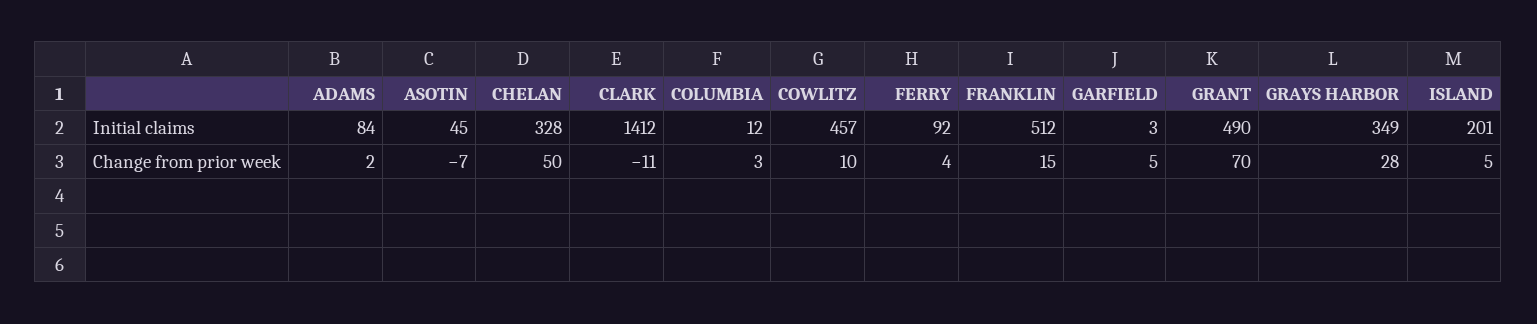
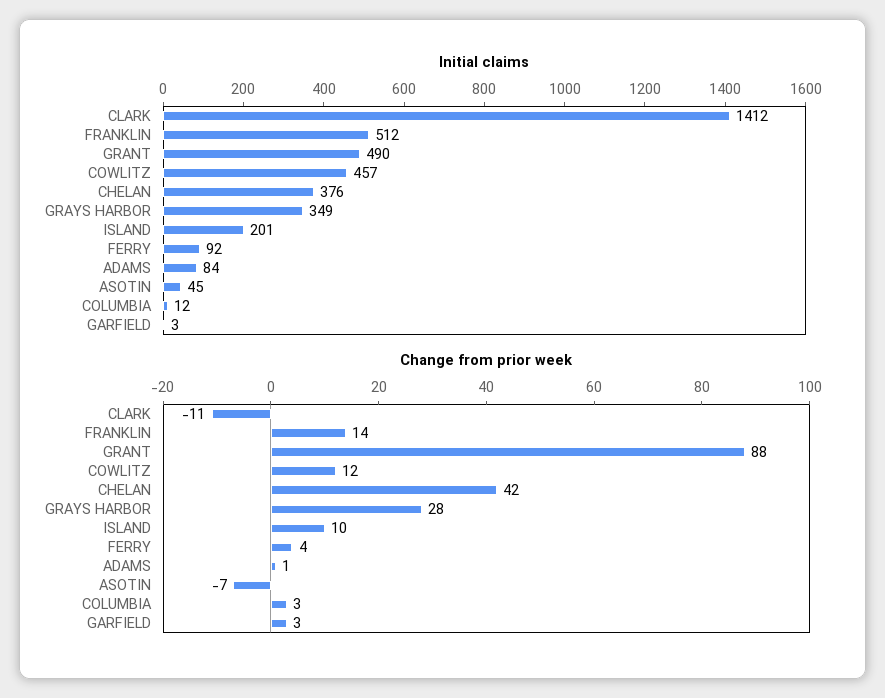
  {
    "Initial claims": {
      "ADAMS": 84,
      "ASOTIN": 45,
-     "CHELAN": 328,
+     "CHELAN": 376,
      "CLARK": 1412,
      "COLUMBIA": 12,
      "COWLITZ": 457,
      "FERRY": 92,
      "FRANKLIN": 512,
      "GARFIELD": 3,
      "GRANT": 490,
      "GRAYS HARBOR": 349,
      "ISLAND": 201
    },
    "Change from prior week": {
-     "ADAMS": 2,
+     "ADAMS": 1,
      "ASOTIN": -7,
-     "CHELAN": 50,
+     "CHELAN": 42,
      "CLARK": -11,
      "COLUMBIA": 3,
-     "COWLITZ": 10,
+     "COWLITZ": 12,
      "FERRY": 4,
-     "FRANKLIN": 15,
+     "FRANKLIN": 14,
-     "GARFIELD": 5,
+     "GARFIELD": 3,
-     "GRANT": 70,
+     "GRANT": 88,
      "GRAYS HARBOR": 28,
-     "ISLAND": 5
+     "ISLAND": 10
    }
  }

